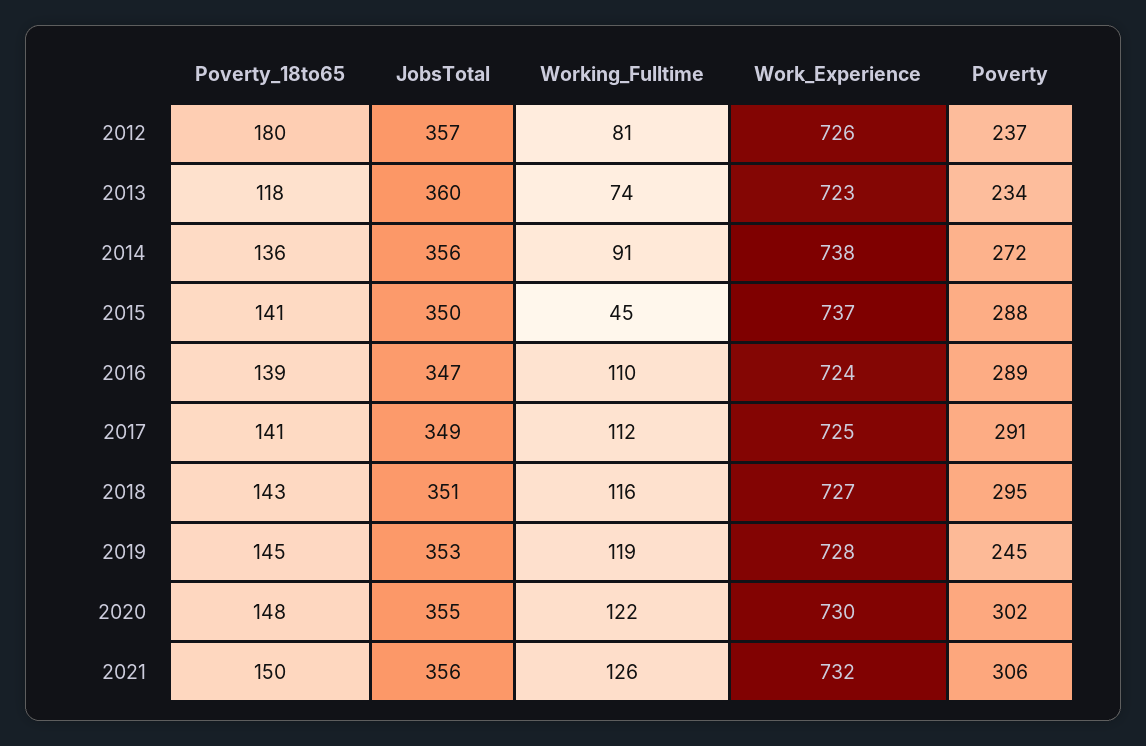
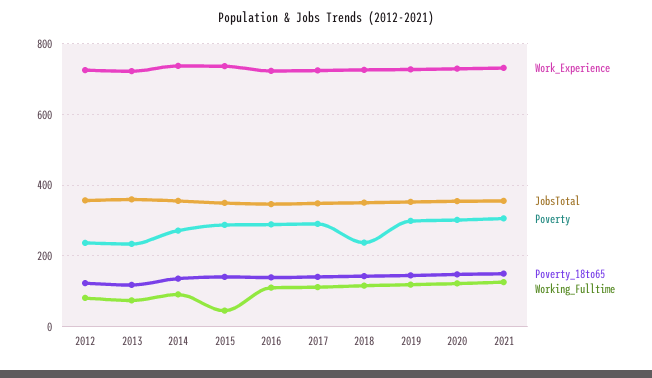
  {
    "Poverty_18to65": {
-     "2012": 180,
+     "2012": 120,
      "2013": 118,
      "2014": 136,
      "2015": 141,
      "2016": 139,
      "2017": 141,
      "2018": 143,
      "2019": 145,
      "2020": 148,
      "2021": 150
    },
    "JobsTotal": {
      "2012": 357,
      "2013": 360,
      "2014": 356,
      "2015": 350,
      "2016": 347,
      "2017": 349,
      "2018": 351,
      "2019": 353,
      "2020": 355,
      "2021": 356
    },
    "Working_Fulltime": {
      "2012": 81,
      "2013": 74,
      "2014": 91,
      "2015": 45,
      "2016": 110,
      "2017": 112,
      "2018": 116,
      "2019": 119,
      "2020": 122,
      "2021": 126
    },
    "Work_Experience": {
      "2012": 726,
      "2013": 723,
      "2014": 738,
      "2015": 737,
      "2016": 724,
      "2017": 725,
      "2018": 727,
      "2019": 728,
      "2020": 730,
      "2021": 732
    },
    "Poverty": {
      "2012": 237,
      "2013": 234,
      "2014": 272,
      "2015": 288,
      "2016": 289,
      "2017": 291,
-     "2018": 295,
+     "2018": 240,
-     "2019": 245,
+     "2019": 300,
      "2020": 302,
      "2021": 306
    }
  }

